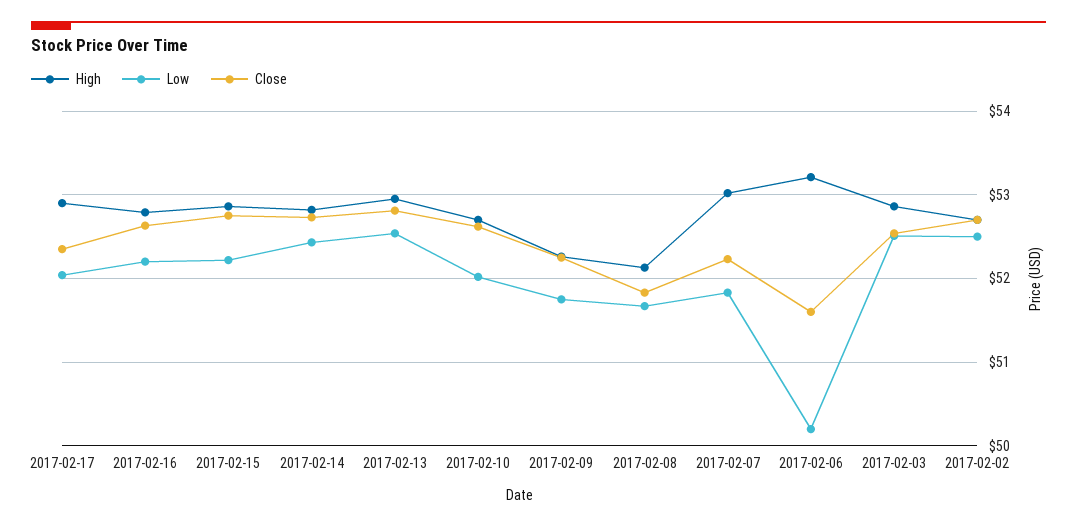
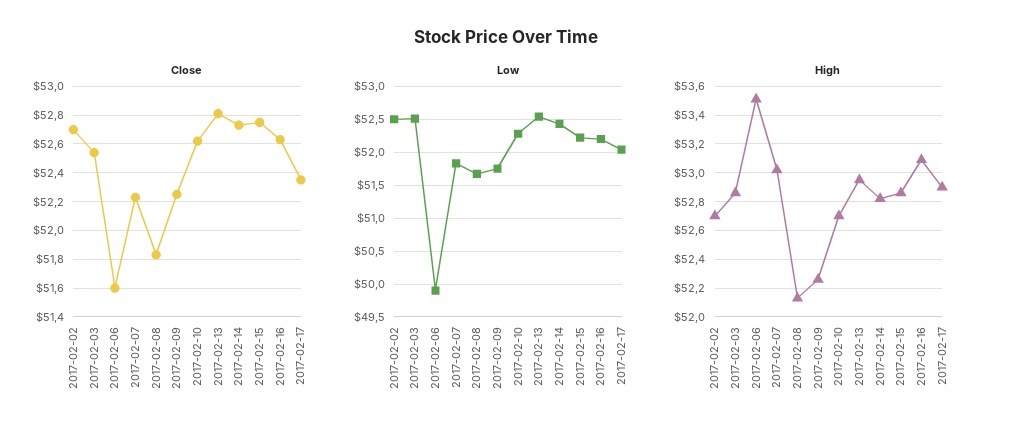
  {
    "High": {
      "2017-02-17": 52.9,
-     "2017-02-16": 52.8,
+     "2017-02-16": 53.1,
      "2017-02-15": 52.85,
      "2017-02-14": 52.8,
      "2017-02-13": 52.95,
      "2017-02-10": 52.7,
      "2017-02-09": 52.25,
      "2017-02-08": 52.15,
      "2017-02-07": 53,
-     "2017-02-06": 53.2,
+     "2017-02-06": 53.5,
      "2017-02-03": 52.85,
      "2017-02-02": 52.7
    },
    "Low": {
      "2017-02-17": 52,
      "2017-02-16": 52.2,
      "2017-02-15": 52.2,
      "2017-02-14": 52.4,
      "2017-02-13": 52.5,
-     "2017-02-10": 52,
+     "2017-02-10": 52.3,
      "2017-02-09": 51.8,
      "2017-02-08": 51.7,
      "2017-02-07": 51.8,
-     "2017-02-06": 50.2,
+     "2017-02-06": 49.9,
      "2017-02-03": 52.5,
      "2017-02-02": 52.5
    },
    "Close": {
      "2017-02-17": 52.35,
      "2017-02-16": 52.65,
      "2017-02-15": 52.75,
      "2017-02-14": 52.75,
      "2017-02-13": 52.8,
      "2017-02-10": 52.6,
      "2017-02-09": 52.25,
      "2017-02-08": 51.85,
      "2017-02-07": 52.25,
      "2017-02-06": 51.6,
      "2017-02-03": 52.55,
      "2017-02-02": 52.7
    }
  }

